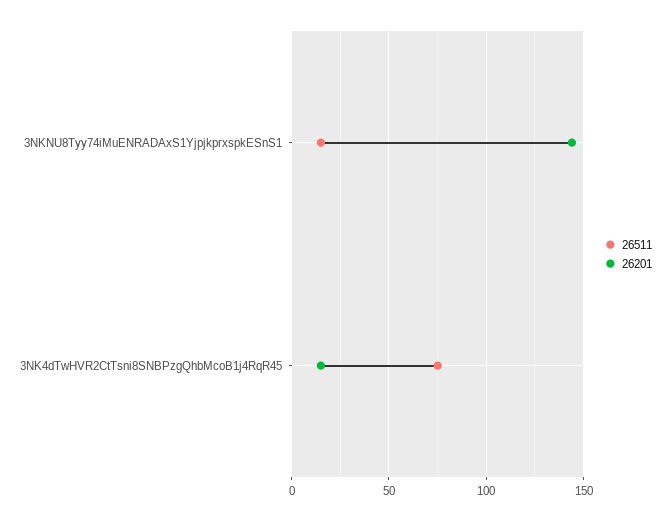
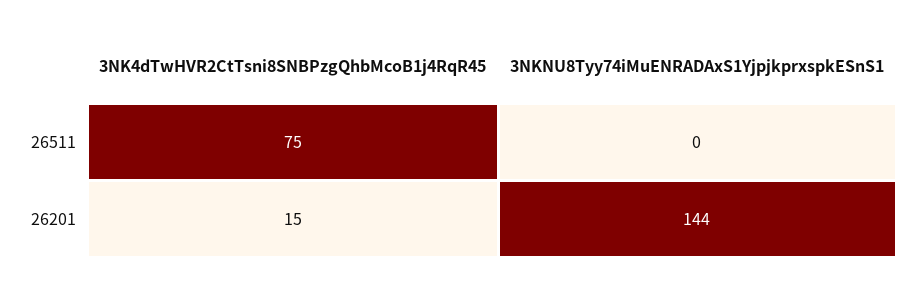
  {
    "26511": {
-     "3NKNU8Tyy74iMuENRADAxS1YjpjkprxspkESnS1": 15,
+     "3NKNU8Tyy74iMuENRADAxS1YjpjkprxspkESnS1": 0,
      "3NK4dTwHVR2CtTsni8SNBPzgQhbMcoB1j4RqR45": 75
    },
    "26201": {
      "3NKNU8Tyy74iMuENRADAxS1YjpjkprxspkESnS1": 144,
      "3NK4dTwHVR2CtTsni8SNBPzgQhbMcoB1j4RqR45": 15
    }
  }

